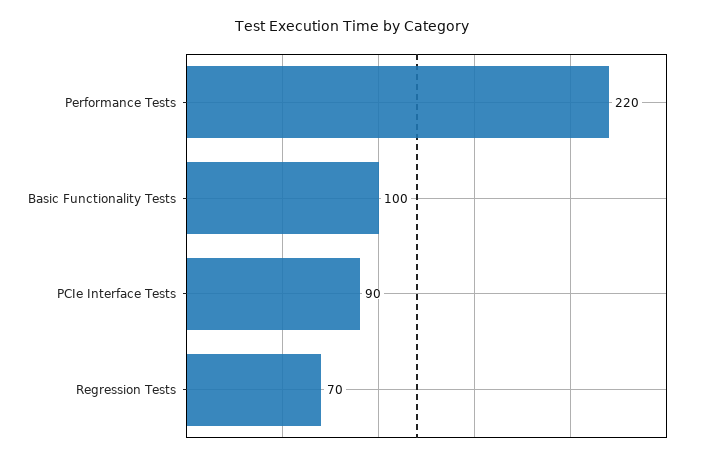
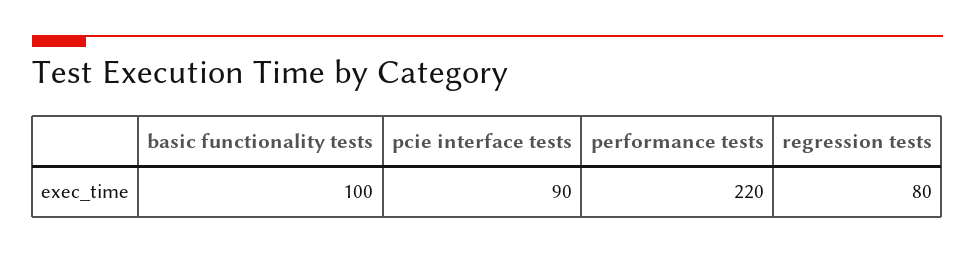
  {
    "Performance Tests": 220,
    "Basic Functionality Tests": 100,
    "PCIe Interface Tests": 90,
-   "Regression Tests": 70
+   "Regression Tests": 80
  }

